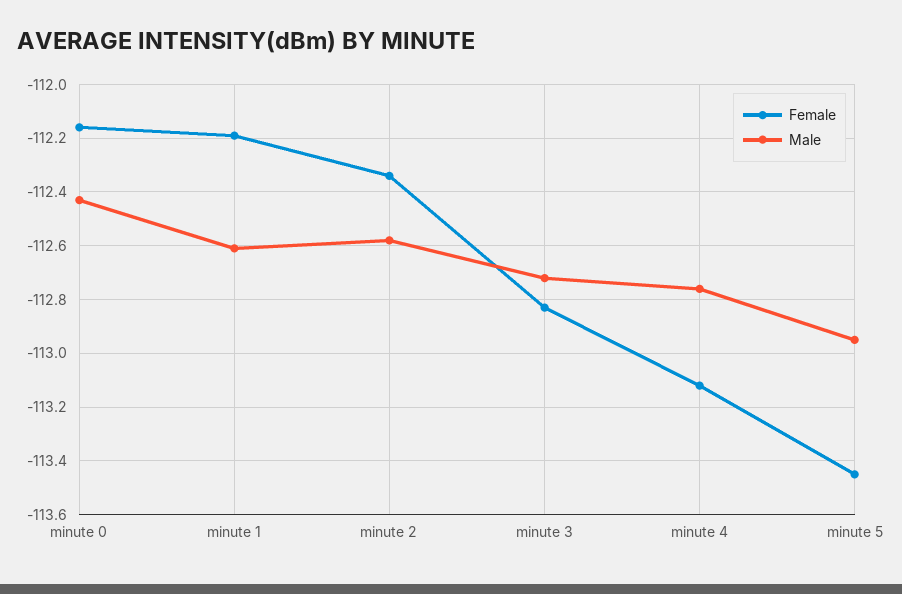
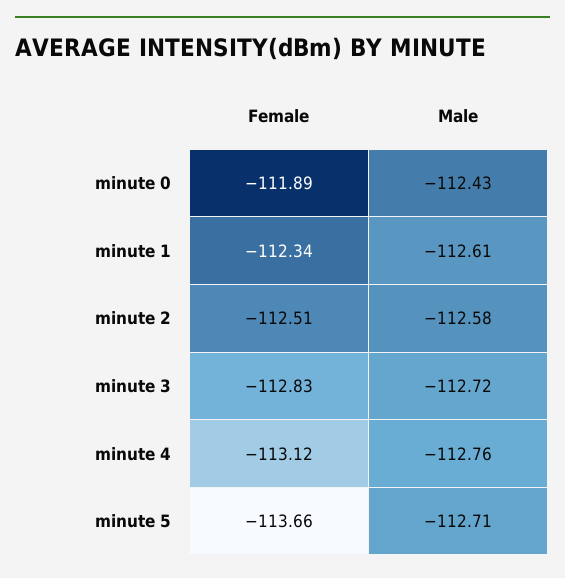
  {
    "Female": {
-     "minute 0": -112.15,
+     "minute 0": -111.89,
-     "minute 1": -112.2,
+     "minute 1": -112.34,
-     "minute 2": -112.35,
+     "minute 2": -112.51,
      "minute 3": -112.83,
      "minute 4": -113.12,
-     "minute 5": -113.45
+     "minute 5": -113.66
    },
    "Male": {
      "minute 0": -112.43,
      "minute 1": -112.61,
      "minute 2": -112.58,
      "minute 3": -112.72,
      "minute 4": -112.76,
-     "minute 5": -112.95
+     "minute 5": -112.71
    }
  }

